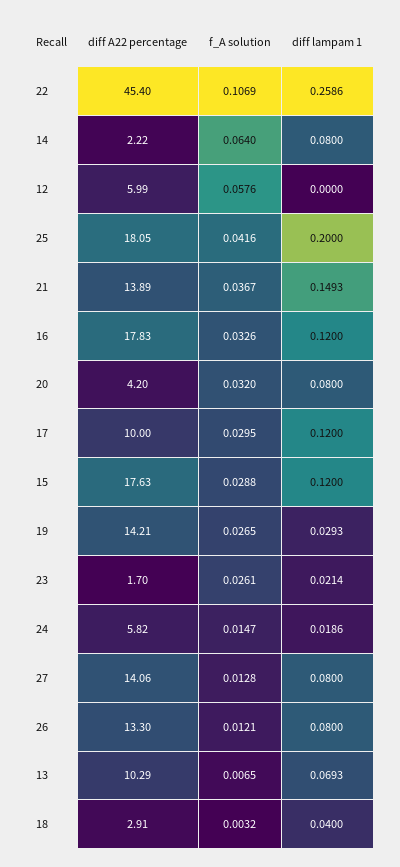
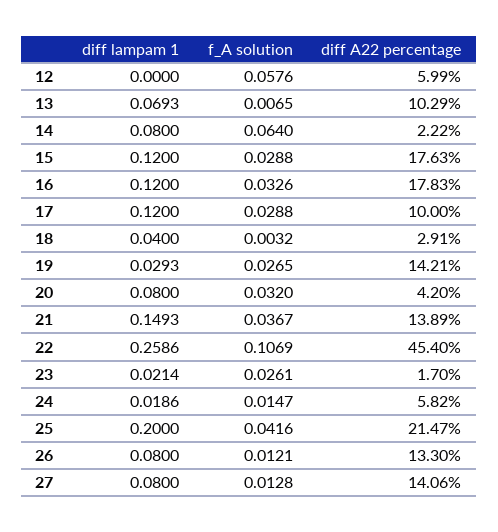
  {
    "diff A22 percentage": {
      "22": 45.4,
      "14": 2.22,
      "12": 5.99,
-     "25": 18.05,
+     "25": 21.47,
      "21": 13.89,
      "16": 17.83,
      "20": 4.2,
      "17": 10,
      "15": 17.63,
      "19": 14.21,
      "23": 1.7,
      "24": 5.82,
      "27": 14.06,
      "26": 13.3,
      "13": 10.29,
      "18": 2.91
    },
    "f_A solution": {
      "22": 0.1069,
      "14": 0.064,
      "12": 0.0576,
      "25": 0.0416,
      "21": 0.0367,
      "16": 0.0326,
      "20": 0.032,
-     "17": 0.0295,
+     "17": 0.0288,
      "15": 0.0288,
      "19": 0.0265,
      "23": 0.0261,
      "24": 0.0147,
      "27": 0.0128,
      "26": 0.0121,
      "13": 0.0065,
      "18": 0.0032
    },
    "diff lampam 1": {
      "22": 0.2586,
      "14": 0.08,
      "12": 0,
      "25": 0.2,
      "21": 0.1493,
      "16": 0.12,
      "20": 0.08,
      "17": 0.12,
      "15": 0.12,
      "19": 0.0293,
      "23": 0.0214,
      "24": 0.0186,
      "27": 0.08,
      "26": 0.08,
      "13": 0.0693,
      "18": 0.04
    }
  }

